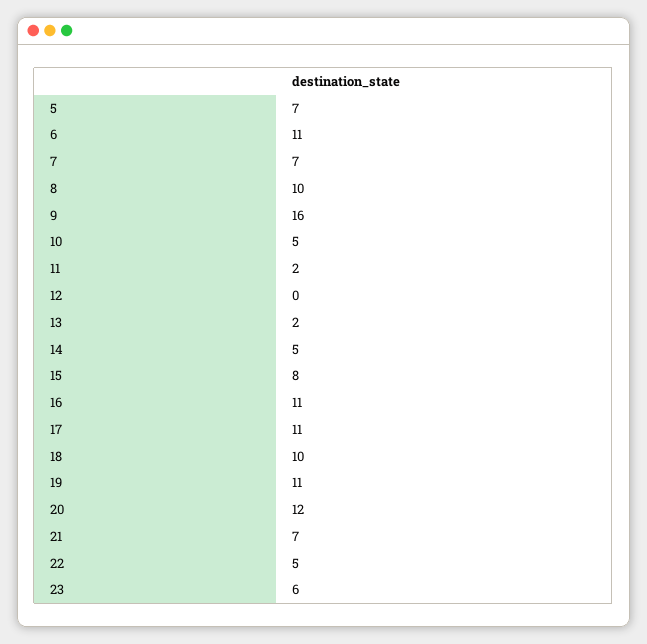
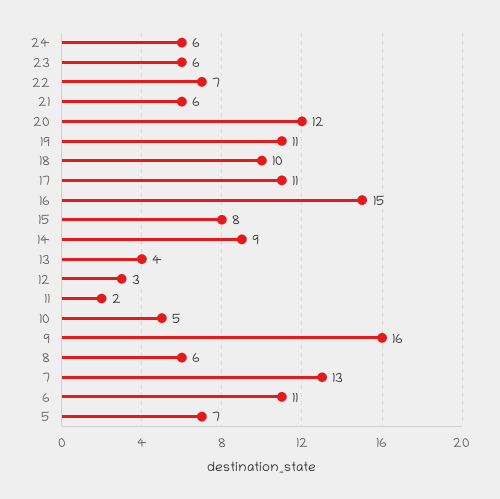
  {
    "5": 7,
    "6": 11,
-   "7": 7,
+   "7": 13,
-   "8": 10,
+   "8": 6,
    "9": 16,
    "10": 5,
    "11": 2,
-   "12": 0,
+   "12": 3,
-   "13": 2,
+   "13": 4,
-   "14": 5,
+   "14": 9,
    "15": 8,
-   "16": 11,
+   "16": 15,
    "17": 11,
    "18": 10,
    "19": 11,
    "20": 12,
-   "21": 7,
+   "21": 6,
-   "22": 5,
+   "22": 7,
-   "23": 6
+   "23": 6,
+   "24": 6
  }

